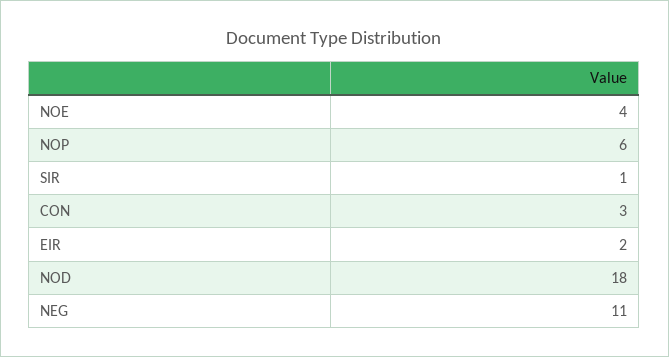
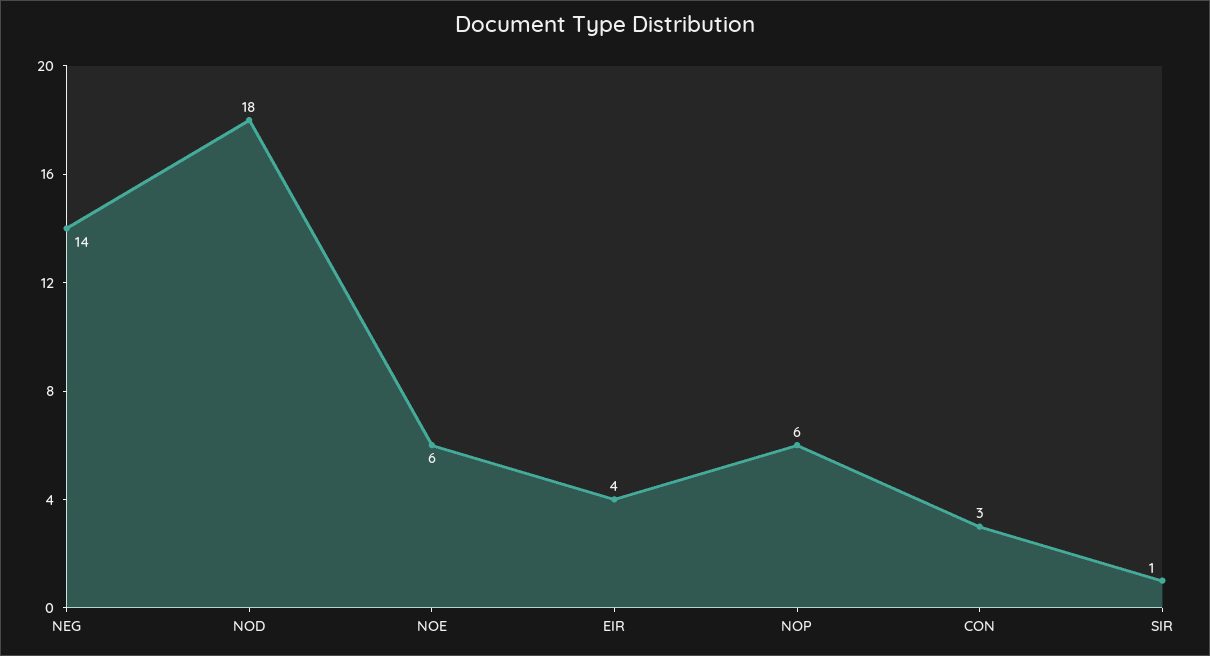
  {
-   "NOE": 4,
+   "NOE": 6,
    "NOP": 6,
    "SIR": 1,
    "CON": 3,
-   "EIR": 2,
+   "EIR": 4,
    "NOD": 18,
-   "NEG": 11
+   "NEG": 14
  }

